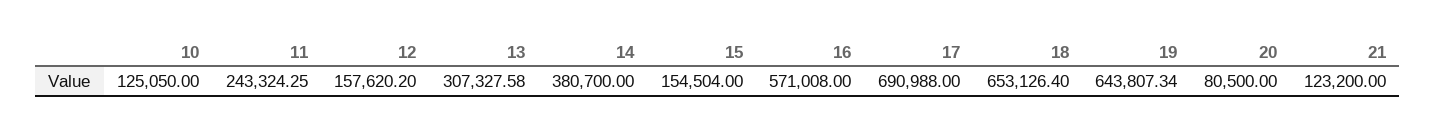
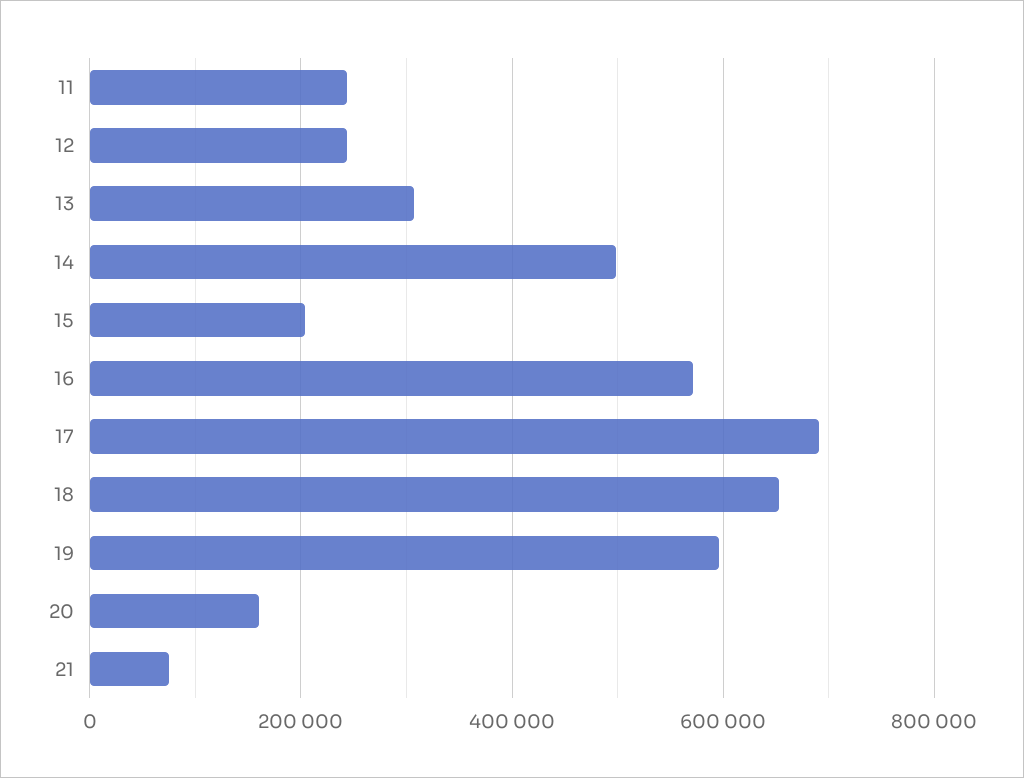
  {
-   "10": 125050,
    "11": 243324.25,
-   "12": 157620.2,
+   "12": 240000,
    "13": 307327.58,
-   "14": 380700,
+   "14": 500000,
-   "15": 154504,
+   "15": 200000,
    "16": 571008,
    "17": 690988,
    "18": 653126.4,
-   "19": 643807.34,
+   "19": 600000,
-   "20": 80500,
+   "20": 160000,
-   "21": 123200
+   "21": 80000
  }

